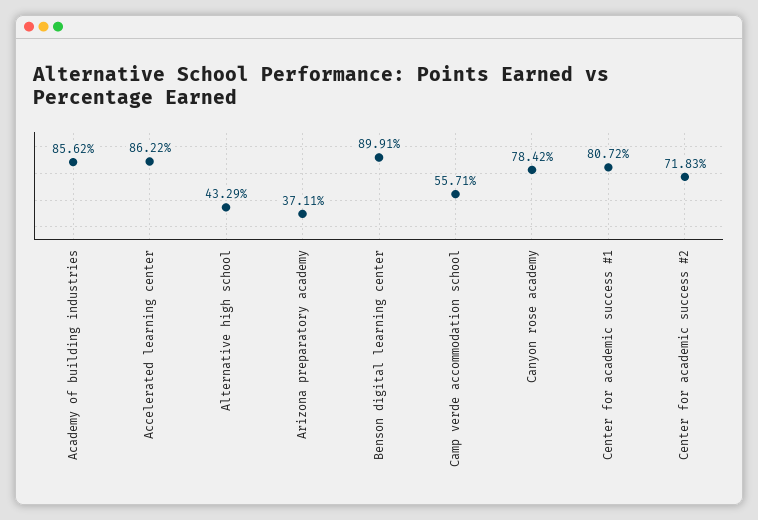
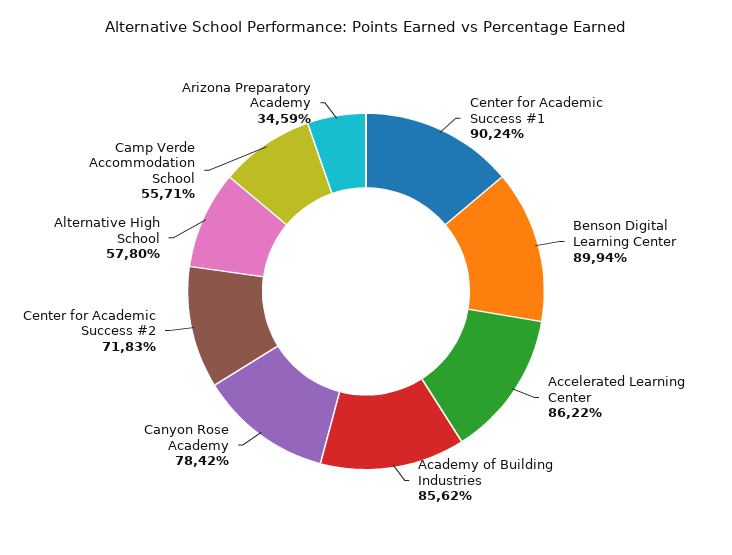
  {
    "Academy of building industries": 85.62,
    "Accelerated learning center": 86.22,
-   "Alternative high school": 43.29,
+   "Alternative high school": 57.8,
-   "Arizona preparatory academy": 37.11,
+   "Arizona preparatory academy": 34.59,
-   "Benson digital learning center": 89.91,
+   "Benson digital learning center": 89.94,
    "Camp verde accommodation school": 55.71,
    "Canyon rose academy": 78.42,
-   "Center for academic success #1": 80.72,
+   "Center for academic success #1": 90.24,
    "Center for academic success #2": 71.83
  }

